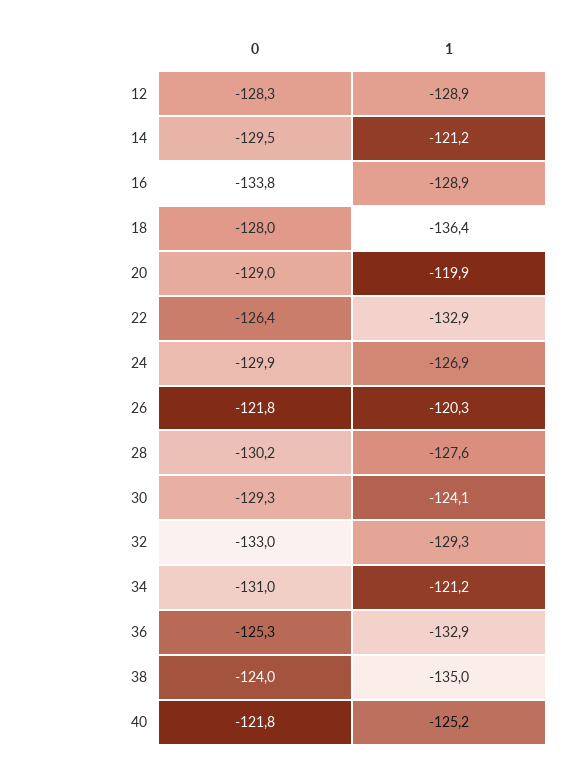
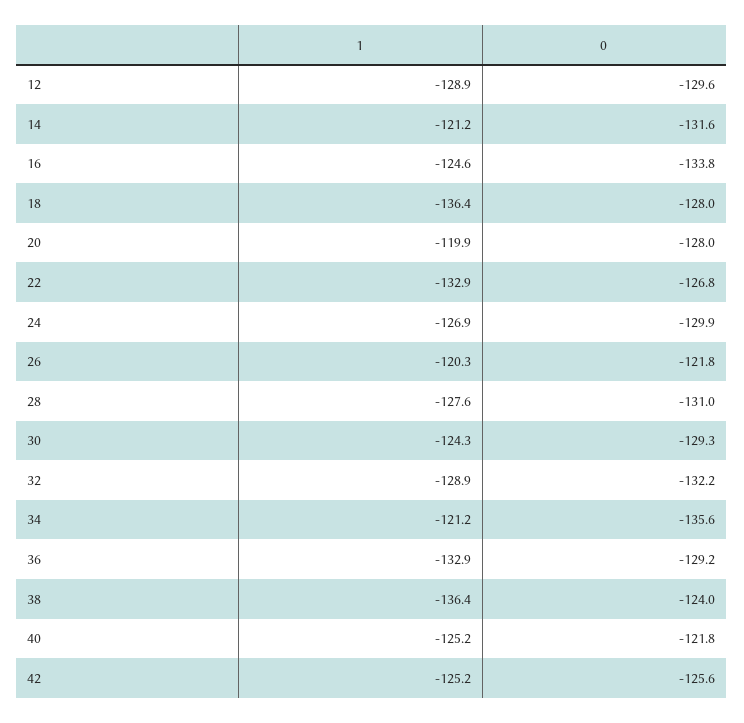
  {
    "0": {
-     "12": -128.3,
+     "12": -129.6,
-     "14": -129.5,
+     "14": -131.6,
      "16": -133.8,
      "18": -128,
-     "20": -129,
+     "20": -128,
-     "22": -126.4,
+     "22": -126.8,
      "24": -129.9,
      "26": -121.8,
-     "28": -130.2,
+     "28": -131,
      "30": -129.3,
-     "32": -133,
+     "32": -132.2,
-     "34": -131,
+     "34": -135.6,
-     "36": -125.3,
+     "36": -129.2,
      "38": -124,
-     "40": -121.8
+     "40": -121.8,
+     "42": -125.6
    },
    "1": {
      "12": -128.9,
      "14": -121.2,
-     "16": -128.9,
+     "16": -124.6,
      "18": -136.4,
      "20": -119.9,
      "22": -132.9,
      "24": -126.9,
      "26": -120.3,
      "28": -127.6,
-     "30": -124.1,
+     "30": -124.3,
-     "32": -129.3,
+     "32": -128.9,
      "34": -121.2,
      "36": -132.9,
-     "38": -135,
+     "38": -136.4,
-     "40": -125.2
+     "40": -125.2,
+     "42": -125.2
    }
  }

